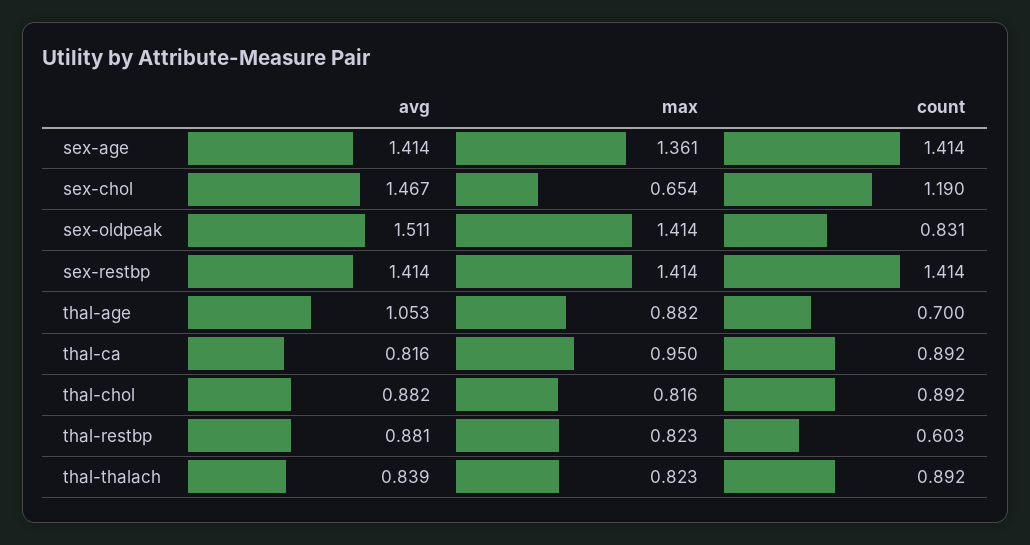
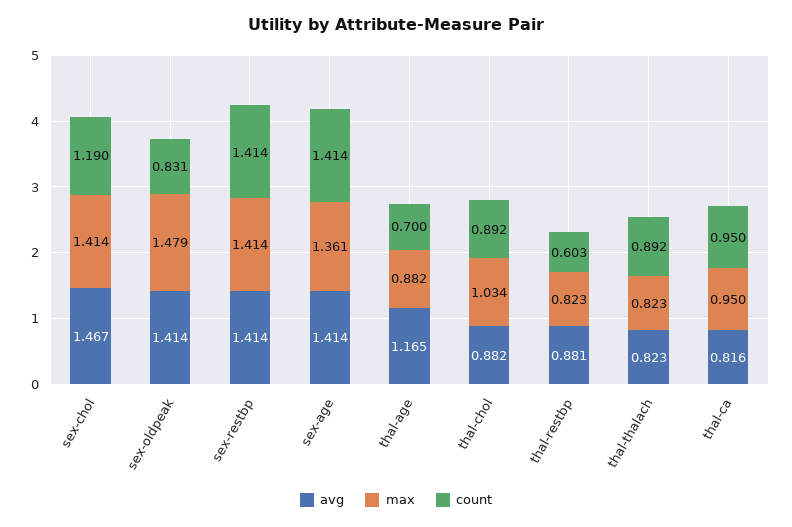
  {
    "avg": {
      "sex-age": 1.414,
      "sex-chol": 1.467,
-     "sex-oldpeak": 1.511,
+     "sex-oldpeak": 1.414,
      "sex-restbp": 1.414,
-     "thal-age": 1.053,
+     "thal-age": 1.165,
      "thal-ca": 0.816,
      "thal-chol": 0.882,
      "thal-restbp": 0.881,
-     "thal-thalach": 0.839
+     "thal-thalach": 0.823
    },
    "max": {
      "sex-age": 1.361,
-     "sex-chol": 0.654,
+     "sex-chol": 1.414,
-     "sex-oldpeak": 1.414,
+     "sex-oldpeak": 1.479,
      "sex-restbp": 1.414,
      "thal-age": 0.882,
      "thal-ca": 0.95,
-     "thal-chol": 0.816,
+     "thal-chol": 1.034,
      "thal-restbp": 0.823,
      "thal-thalach": 0.823
    },
    "count": {
      "sex-age": 1.414,
      "sex-chol": 1.19,
      "sex-oldpeak": 0.831,
      "sex-restbp": 1.414,
      "thal-age": 0.7,
-     "thal-ca": 0.892,
+     "thal-ca": 0.95,
      "thal-chol": 0.892,
      "thal-restbp": 0.603,
      "thal-thalach": 0.892
    }
  }

